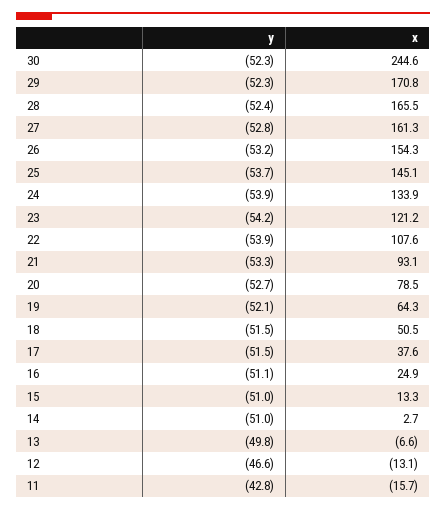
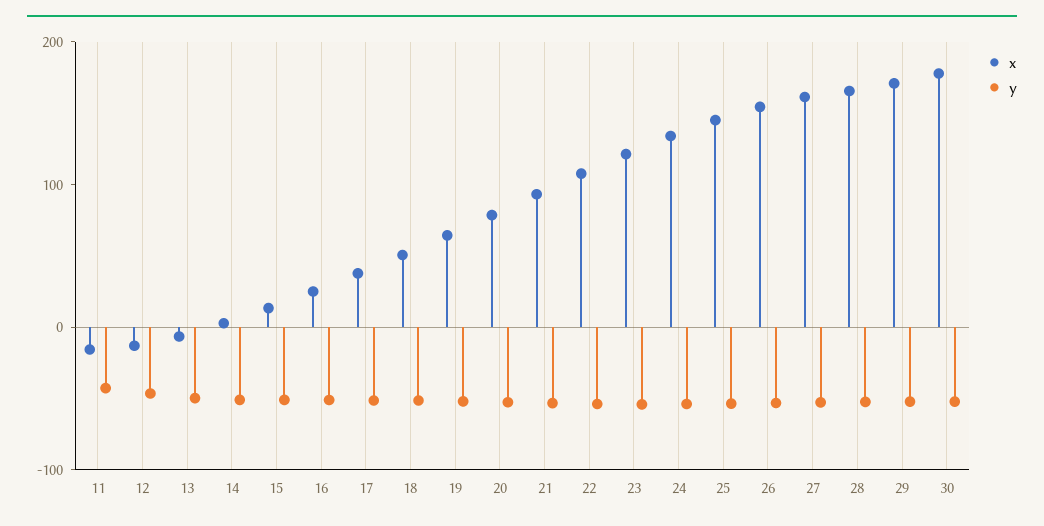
  {
    "y": {
      "30": -52.3,
      "29": -52.3,
      "28": -52.4,
      "27": -52.8,
      "26": -53.2,
      "25": -53.7,
      "24": -53.9,
      "23": -54.2,
      "22": -53.9,
      "21": -53.3,
      "20": -52.7,
      "19": -52.1,
      "18": -51.5,
      "17": -51.5,
      "16": -51.1,
      "15": -51,
      "14": -51,
      "13": -49.8,
      "12": -46.6,
      "11": -42.8
    },
    "x": {
-     "30": 244.6,
+     "30": 180,
      "29": 170.8,
      "28": 165.5,
      "27": 161.3,
      "26": 154.3,
      "25": 145.1,
      "24": 133.9,
      "23": 121.2,
      "22": 107.6,
      "21": 93.1,
      "20": 78.5,
      "19": 64.3,
      "18": 50.5,
      "17": 37.6,
      "16": 24.9,
      "15": 13.3,
      "14": 2.7,
      "13": -6.6,
      "12": -13.1,
      "11": -15.7
    }
  }

